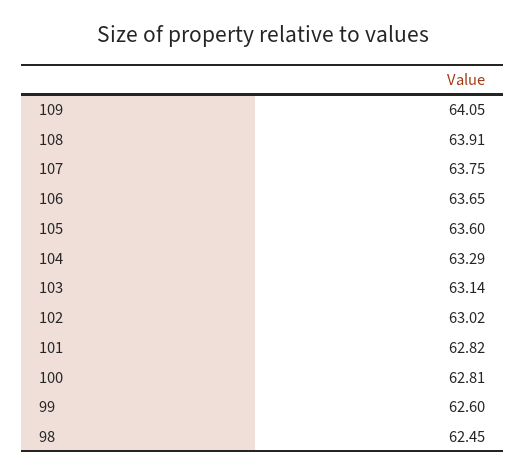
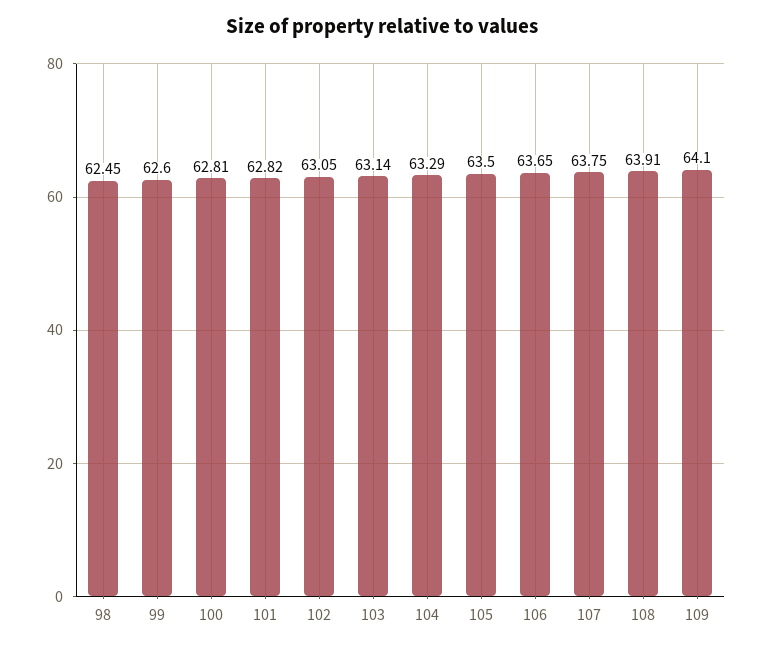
  {
-   "109": 64.05,
+   "109": 64.1,
    "108": 63.91,
    "107": 63.75,
    "106": 63.65,
-   "105": 63.6,
+   "105": 63.5,
    "104": 63.29,
    "103": 63.14,
-   "102": 63.02,
+   "102": 63.05,
    "101": 62.82,
    "100": 62.81,
    "99": 62.6,
    "98": 62.45
  }

